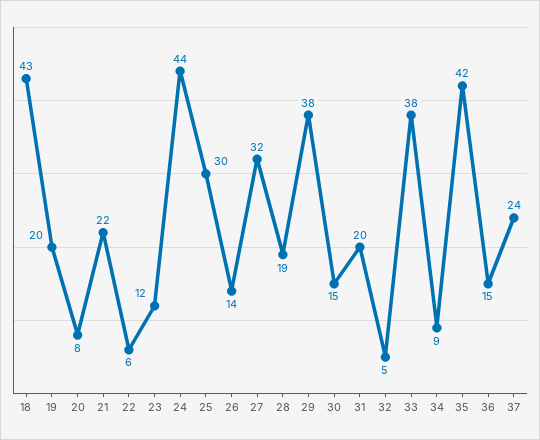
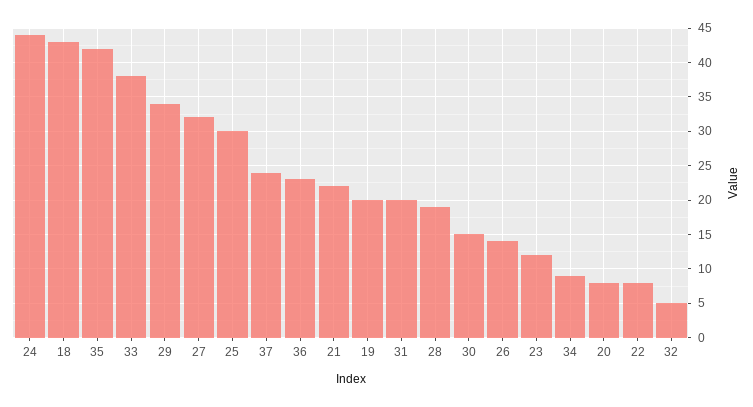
  {
    "18": 43,
    "19": 20,
    "20": 8,
    "21": 22,
-   "22": 6,
+   "22": 8,
    "23": 12,
    "24": 44,
    "25": 30,
    "26": 14,
    "27": 32,
    "28": 19,
-   "29": 38,
+   "29": 34,
    "30": 15,
    "31": 20,
    "32": 5,
    "33": 38,
    "34": 9,
    "35": 42,
-   "36": 15,
+   "36": 23,
    "37": 24
  }

